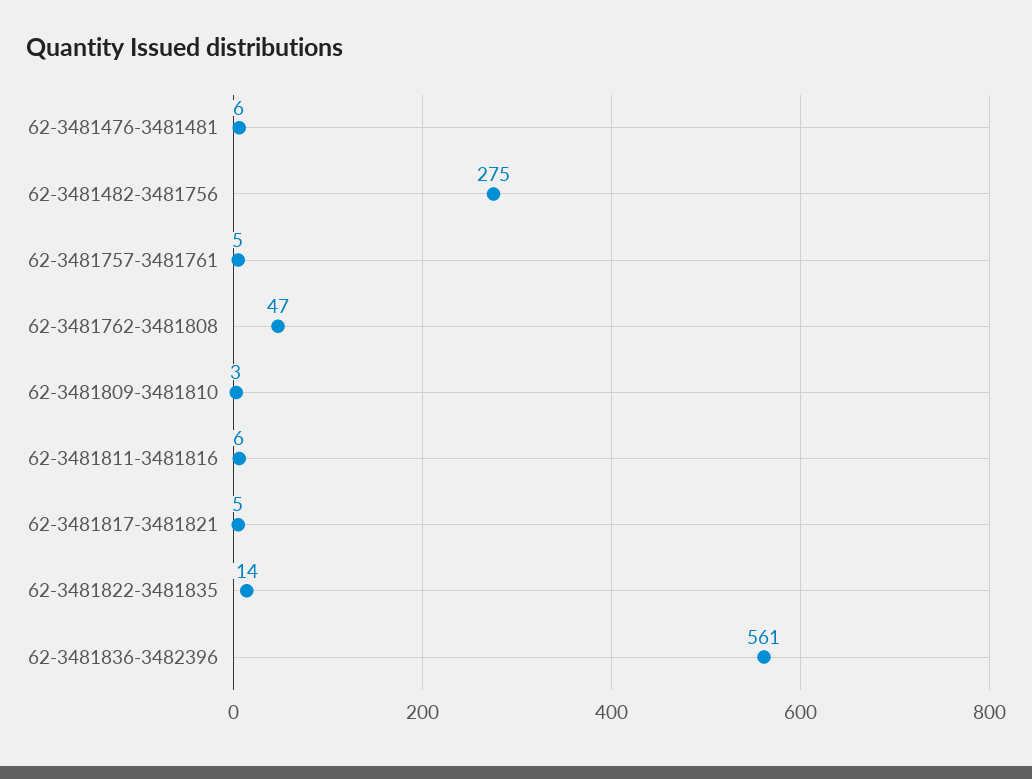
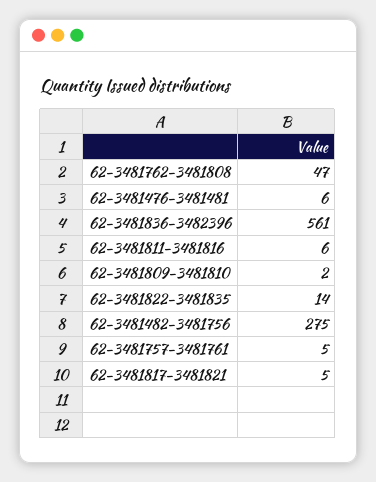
  {
    "62-3481476-3481481": 6,
    "62-3481482-3481756": 275,
    "62-3481757-3481761": 5,
    "62-3481762-3481808": 47,
-   "62-3481809-3481810": 3,
+   "62-3481809-3481810": 2,
    "62-3481811-3481816": 6,
    "62-3481817-3481821": 5,
    "62-3481822-3481835": 14,
    "62-3481836-3482396": 561
  }

